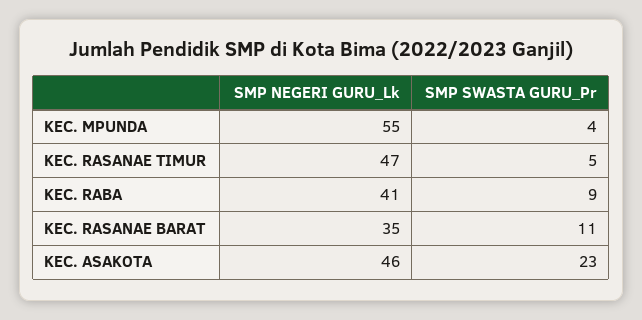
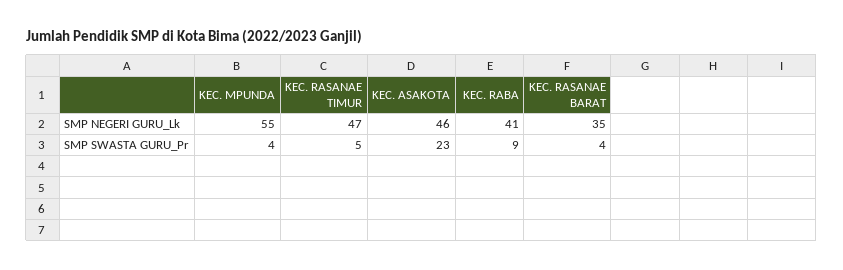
  {
    "SMP NEGERI GURU_Lk": {
      "KEC. MPUNDA": 55,
      "KEC. RASANAE TIMUR": 47,
      "KEC. RABA": 41,
      "KEC. RASANAE BARAT": 35,
      "KEC. ASAKOTA": 46
    },
    "SMP SWASTA GURU_Pr": {
      "KEC. MPUNDA": 4,
      "KEC. RASANAE TIMUR": 5,
      "KEC. RABA": 9,
-     "KEC. RASANAE BARAT": 11,
+     "KEC. RASANAE BARAT": 4,
      "KEC. ASAKOTA": 23
    }
  }

